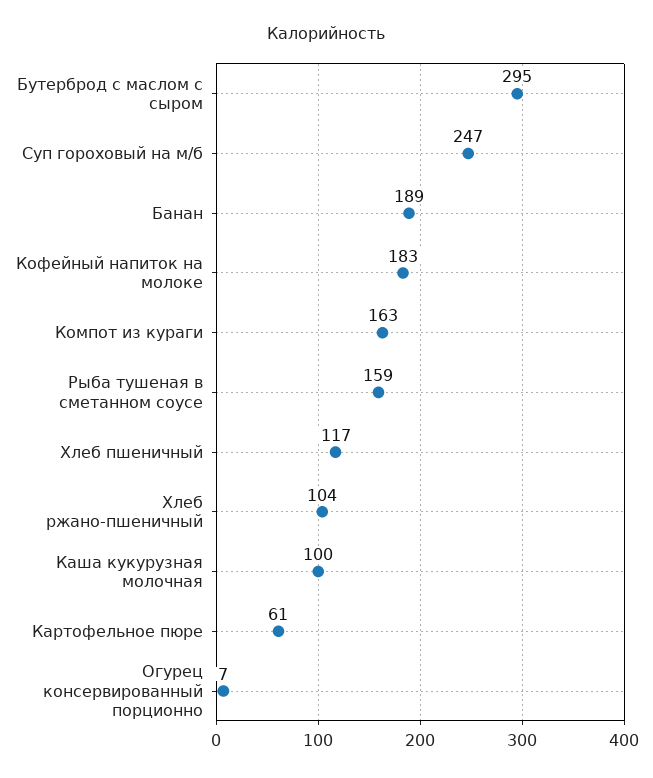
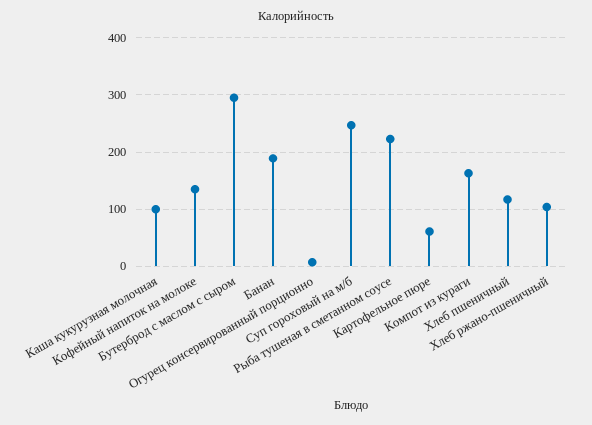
  {
    "Бутерброд с маслом с сыром": 295,
    "Суп гороховый на м/б": 247,
    "Банан": 189,
-   "Кофейный напиток на молоке": 183,
+   "Кофейный напиток на молоке": 140,
    "Компот из кураги": 163,
-   "Рыба тушеная в сметанном соусе": 159,
+   "Рыба тушеная в сметанном соусе": 220,
    "Хлеб пшеничный": 117,
    "Хлеб ржано-пшеничный": 104,
    "Каша кукурузная молочная": 100,
    "Картофельное пюре": 61,
    "Огурец консервированный порционно": 7
  }

